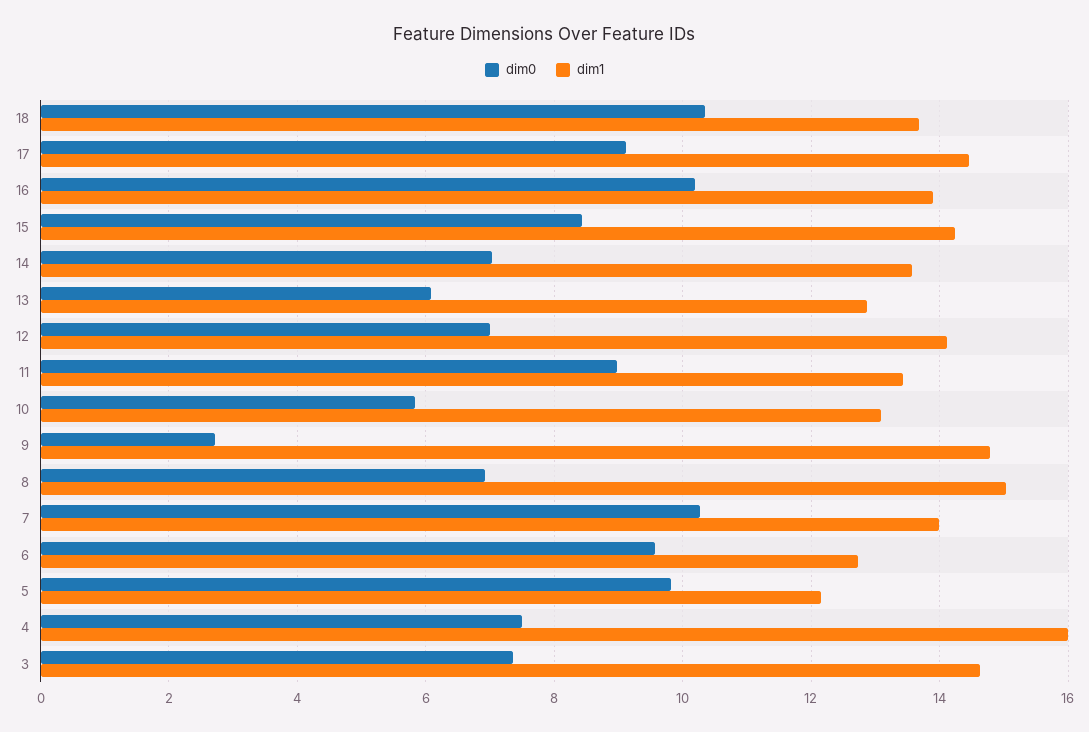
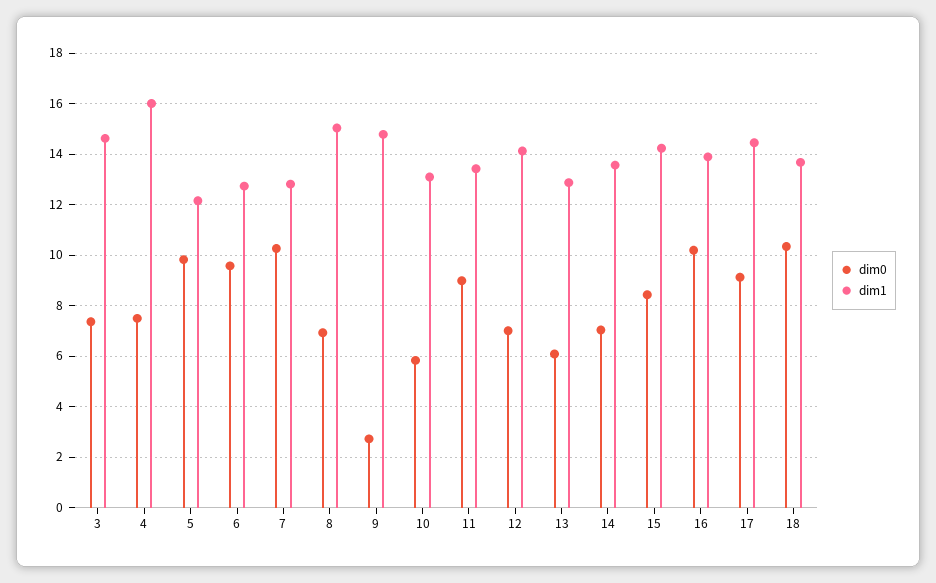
  {
    "dim0": {
      "18": 10.4,
      "17": 9.2,
      "16": 10.2,
      "15": 8.4,
      "14": 7,
      "13": 6,
      "12": 7,
      "11": 9,
      "10": 5.8,
      "9": 2.8,
      "8": 7,
      "7": 10.2,
      "6": 9.6,
      "5": 9.8,
      "4": 7.4,
      "3": 7.4
    },
    "dim1": {
      "18": 13.6,
      "17": 14.4,
      "16": 13.8,
      "15": 14.2,
      "14": 13.6,
      "13": 12.8,
      "12": 14.2,
      "11": 13.4,
      "10": 13,
      "9": 14.8,
      "8": 15,
-     "7": 14,
+     "7": 12.75,
      "6": 12.8,
      "5": 12.2,
      "4": 16,
      "3": 14.6
    }
  }

